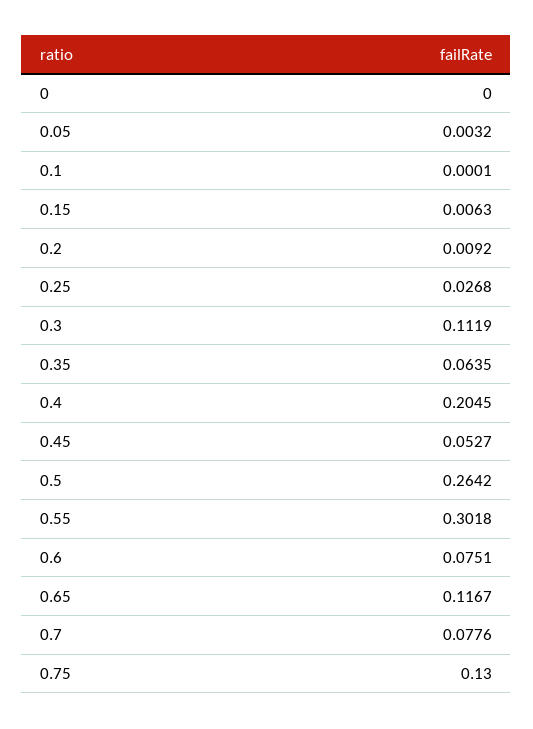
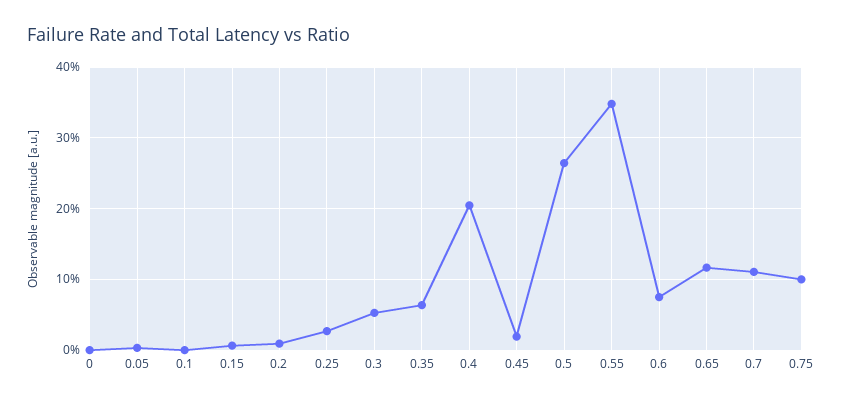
  {
    "0": 0,
    "0.05": 0.0032,
    "0.1": 0.0001,
    "0.15": 0.0063,
    "0.2": 0.0092,
    "0.25": 0.0268,
-   "0.3": 0.1119,
+   "0.3": 0.05,
    "0.35": 0.0635,
    "0.4": 0.2045,
-   "0.45": 0.0527,
+   "0.45": 0.02,
    "0.5": 0.2642,
-   "0.55": 0.3018,
+   "0.55": 0.35,
    "0.6": 0.0751,
    "0.65": 0.1167,
-   "0.7": 0.0776,
+   "0.7": 0.11,
-   "0.75": 0.13
+   "0.75": 0.1
  }

